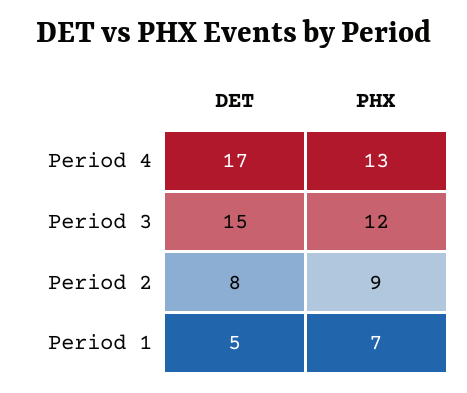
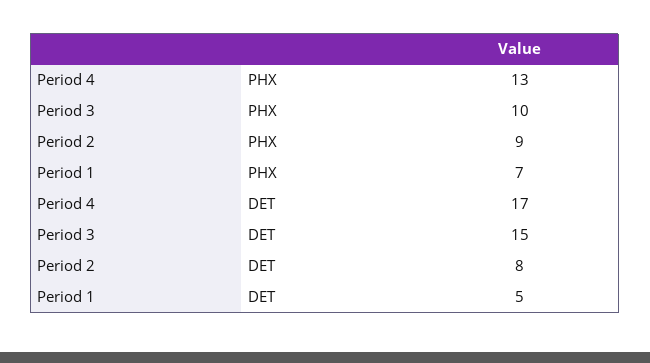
  {
    "DET": {
      "Period 4": 17,
      "Period 3": 15,
      "Period 2": 8,
      "Period 1": 5
    },
    "PHX": {
      "Period 4": 13,
-     "Period 3": 12,
+     "Period 3": 10,
      "Period 2": 9,
      "Period 1": 7
    }
  }

